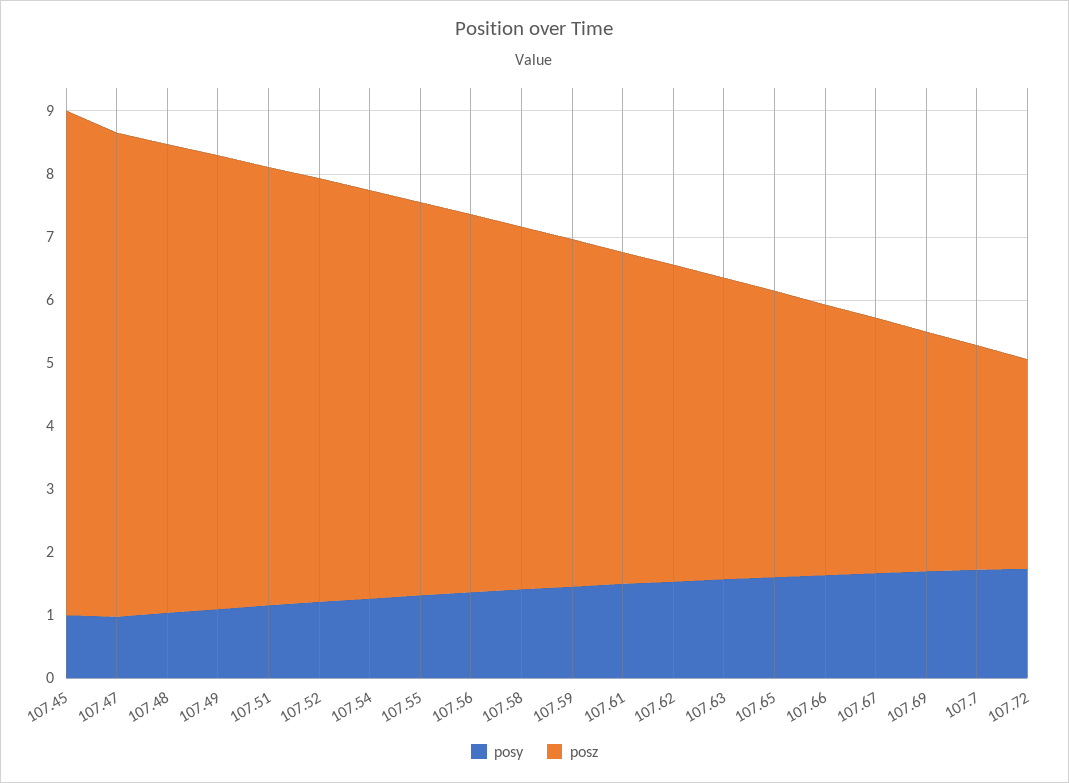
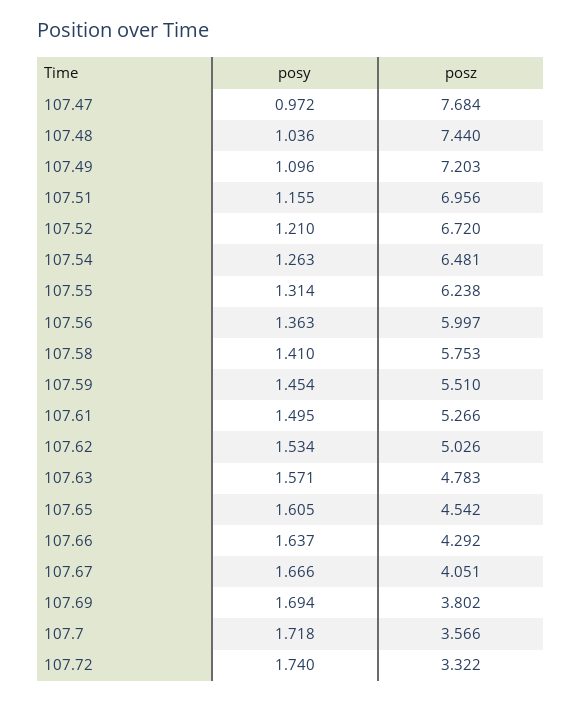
  {
    "posy": {
-     "107.45": 1,
      "107.47": 0.972,
      "107.48": 1.036,
      "107.49": 1.096,
      "107.51": 1.155,
      "107.52": 1.21,
      "107.54": 1.263,
      "107.55": 1.314,
      "107.56": 1.363,
      "107.58": 1.41,
      "107.59": 1.454,
      "107.61": 1.495,
      "107.62": 1.534,
      "107.63": 1.571,
      "107.65": 1.605,
      "107.66": 1.637,
      "107.67": 1.666,
      "107.69": 1.694,
      "107.7": 1.718,
      "107.72": 1.74
    },
    "posz": {
-     "107.45": 8,
      "107.47": 7.684,
      "107.48": 7.44,
      "107.49": 7.203,
      "107.51": 6.956,
      "107.52": 6.72,
      "107.54": 6.481,
      "107.55": 6.238,
      "107.56": 5.997,
      "107.58": 5.753,
      "107.59": 5.51,
      "107.61": 5.266,
      "107.62": 5.026,
      "107.63": 4.783,
      "107.65": 4.542,
      "107.66": 4.292,
      "107.67": 4.051,
      "107.69": 3.802,
      "107.7": 3.566,
      "107.72": 3.322
    }
  }

